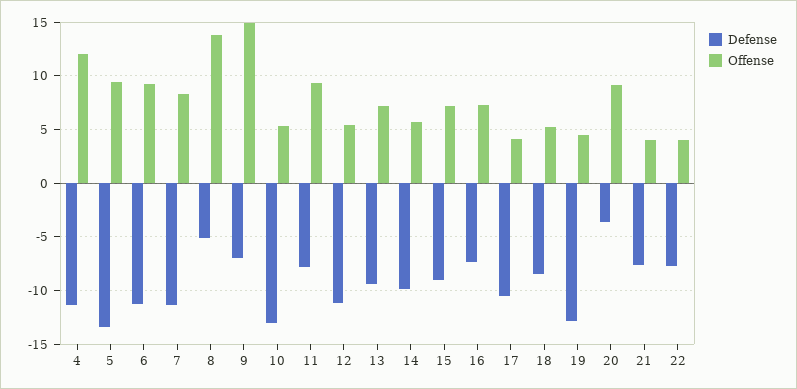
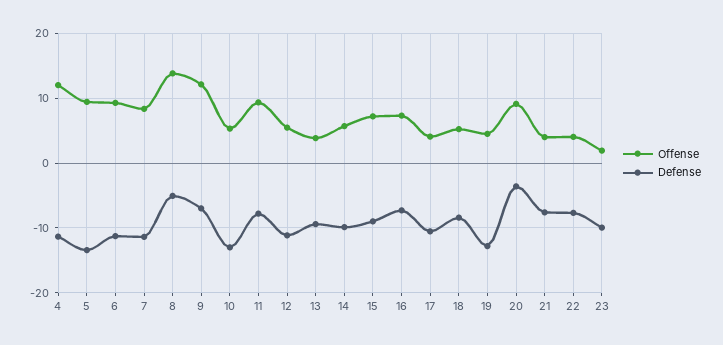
  {
    "Defense": {
      "4": -11,
      "5": -13,
      "6": -11,
      "7": -11,
      "8": -5,
      "9": -7,
      "10": -13,
      "11": -8,
      "12": -11,
      "13": -9,
      "14": -10,
      "15": -9,
      "16": -7,
      "17": -11,
      "18": -8,
      "19": -13,
      "20": -4,
      "21": -8,
-     "22": -8
+     "22": -8,
+     "23": -10
    },
    "Offense": {
      "4": 12,
      "5": 9,
      "6": 9,
      "7": 8,
      "8": 14,
-     "9": 15,
+     "9": 12,
      "10": 5,
      "11": 9,
      "12": 5,
-     "13": 7,
+     "13": 4,
      "14": 6,
      "15": 7,
      "16": 7,
      "17": 4,
      "18": 5,
      "19": 5,
      "20": 9,
      "21": 4,
-     "22": 4
+     "22": 4,
+     "23": 2
    }
  }

